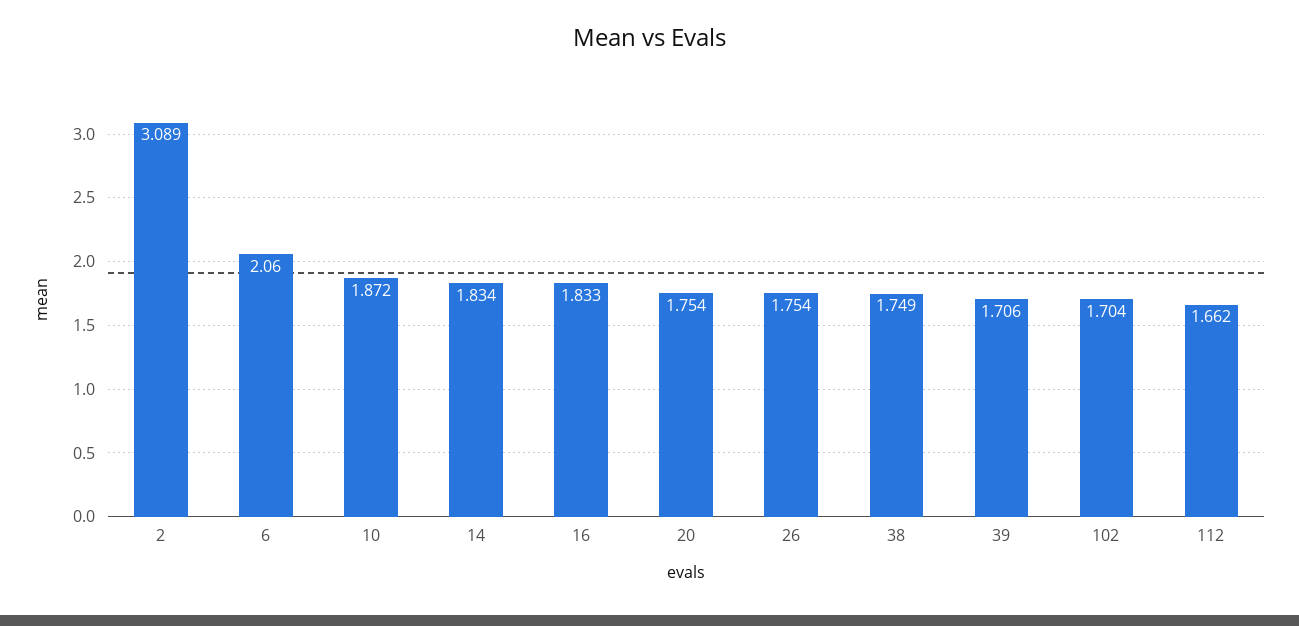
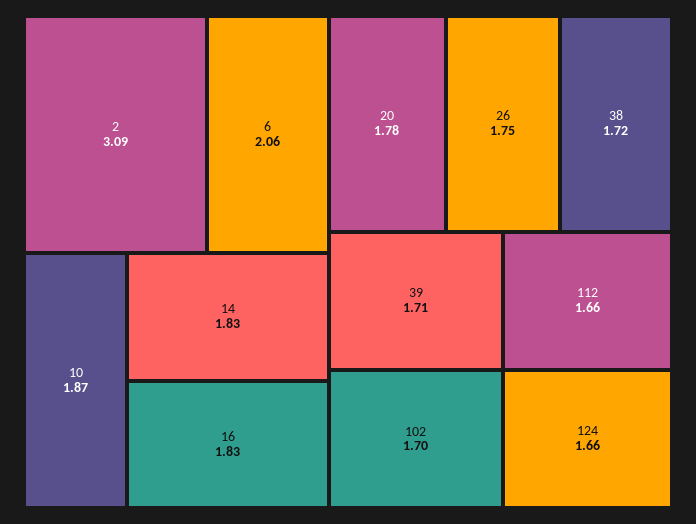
  {
    "2": 3.089,
    "6": 2.06,
    "10": 1.872,
    "14": 1.834,
    "16": 1.833,
-   "20": 1.754,
+   "20": 1.78,
    "26": 1.754,
-   "38": 1.749,
+   "38": 1.72,
    "39": 1.706,
    "102": 1.704,
-   "112": 1.662
+   "112": 1.662,
+   "124": 1.66
  }

